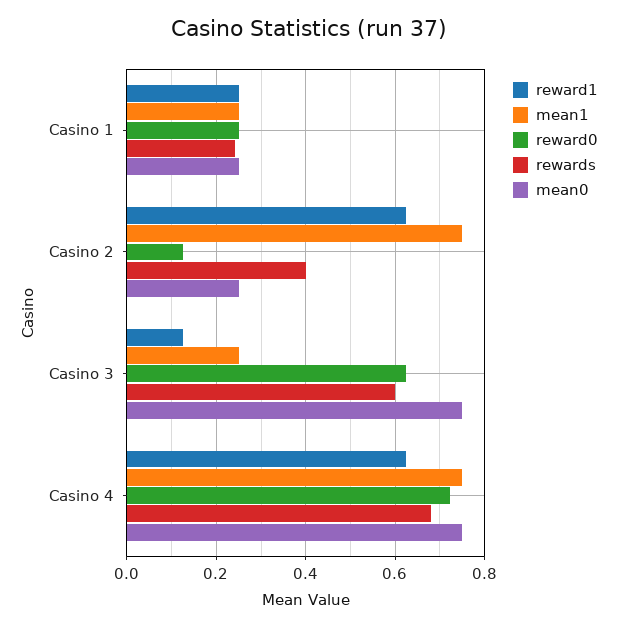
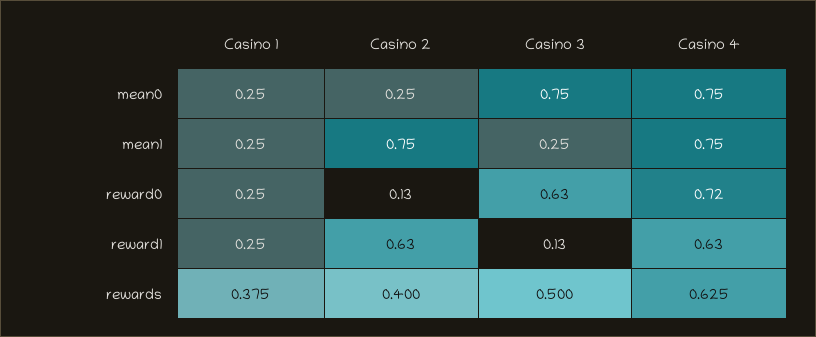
  {
    "reward1": {
      "Casino 1": 0.25,
      "Casino 2": 0.63,
      "Casino 3": 0.13,
      "Casino 4": 0.63
    },
    "mean1": {
      "Casino 1": 0.25,
      "Casino 2": 0.75,
      "Casino 3": 0.25,
      "Casino 4": 0.75
    },
    "reward0": {
      "Casino 1": 0.25,
      "Casino 2": 0.13,
      "Casino 3": 0.63,
      "Casino 4": 0.72
    },
    "rewards": {
-     "Casino 1": 0.24,
+     "Casino 1": 0.375,
      "Casino 2": 0.4,
-     "Casino 3": 0.6,
+     "Casino 3": 0.5,
-     "Casino 4": 0.68
+     "Casino 4": 0.625
    },
    "mean0": {
      "Casino 1": 0.25,
      "Casino 2": 0.25,
      "Casino 3": 0.75,
      "Casino 4": 0.75
    }
  }

